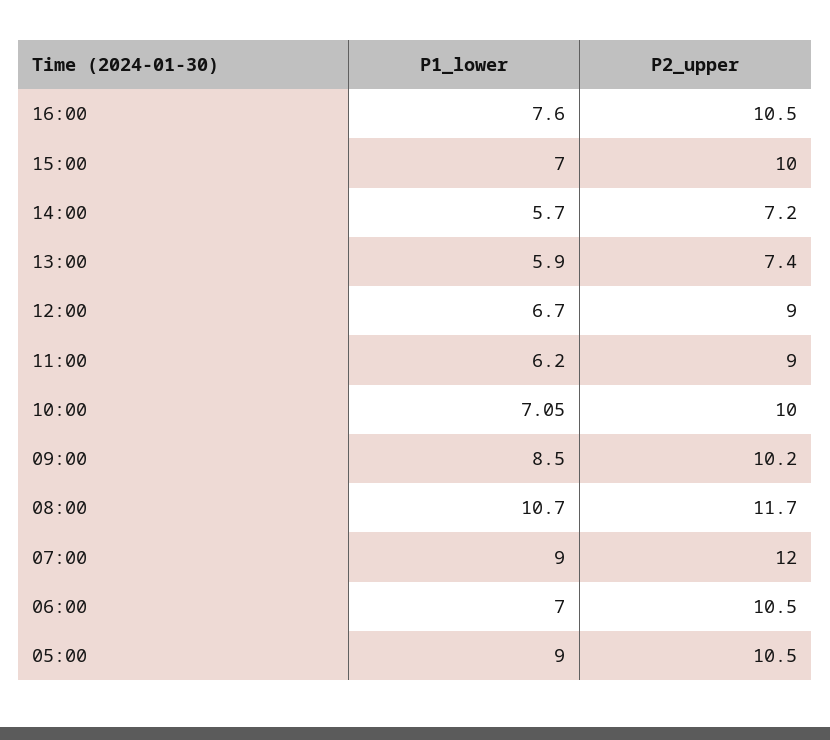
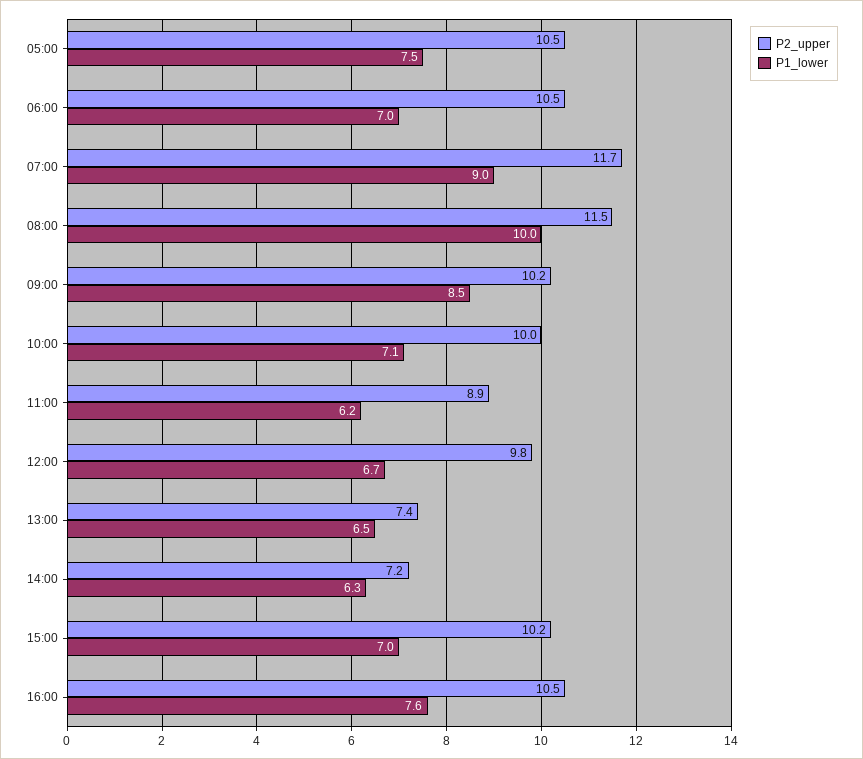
  {
    "P1_lower": {
      "16:00": 7.6,
      "15:00": 7,
-     "14:00": 5.7,
+     "14:00": 6.3,
-     "13:00": 5.9,
+     "13:00": 6.5,
      "12:00": 6.7,
      "11:00": 6.2,
      "10:00": 7.05,
      "09:00": 8.5,
-     "08:00": 10.7,
+     "08:00": 10,
      "07:00": 9,
      "06:00": 7,
-     "05:00": 9
+     "05:00": 7.5
    },
    "P2_upper": {
      "16:00": 10.5,
-     "15:00": 10,
+     "15:00": 10.2,
      "14:00": 7.2,
      "13:00": 7.4,
-     "12:00": 9,
+     "12:00": 9.8,
-     "11:00": 9,
+     "11:00": 8.9,
      "10:00": 10,
      "09:00": 10.2,
-     "08:00": 11.7,
+     "08:00": 11.5,
-     "07:00": 12,
+     "07:00": 11.7,
      "06:00": 10.5,
      "05:00": 10.5
    }
  }

